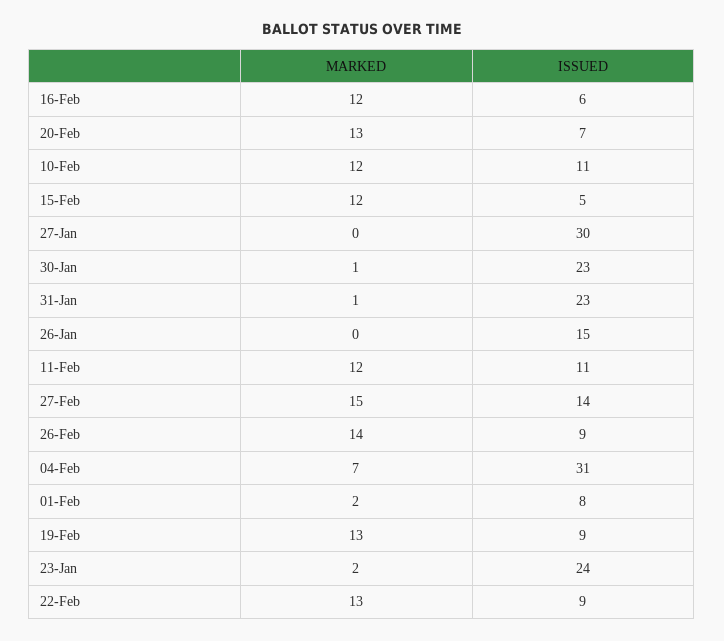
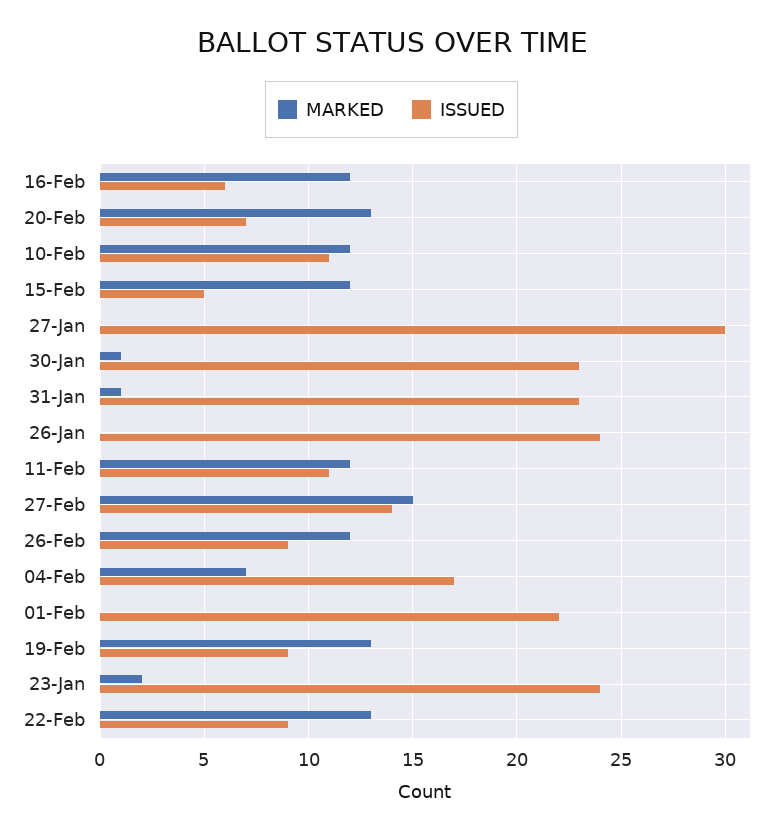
  {
    "MARKED": {
      "16-Feb": 12,
      "20-Feb": 13,
      "10-Feb": 12,
      "15-Feb": 12,
      "27-Jan": 0,
      "30-Jan": 1,
      "31-Jan": 1,
      "26-Jan": 0,
      "11-Feb": 12,
      "27-Feb": 15,
-     "26-Feb": 14,
+     "26-Feb": 12,
      "04-Feb": 7,
-     "01-Feb": 2,
+     "01-Feb": 0,
      "19-Feb": 13,
      "23-Jan": 2,
      "22-Feb": 13
    },
    "ISSUED": {
      "16-Feb": 6,
      "20-Feb": 7,
      "10-Feb": 11,
      "15-Feb": 5,
      "27-Jan": 30,
      "30-Jan": 23,
      "31-Jan": 23,
-     "26-Jan": 15,
+     "26-Jan": 24,
      "11-Feb": 11,
      "27-Feb": 14,
      "26-Feb": 9,
-     "04-Feb": 31,
+     "04-Feb": 17,
-     "01-Feb": 8,
+     "01-Feb": 22,
      "19-Feb": 9,
      "23-Jan": 24,
      "22-Feb": 9
    }
  }

